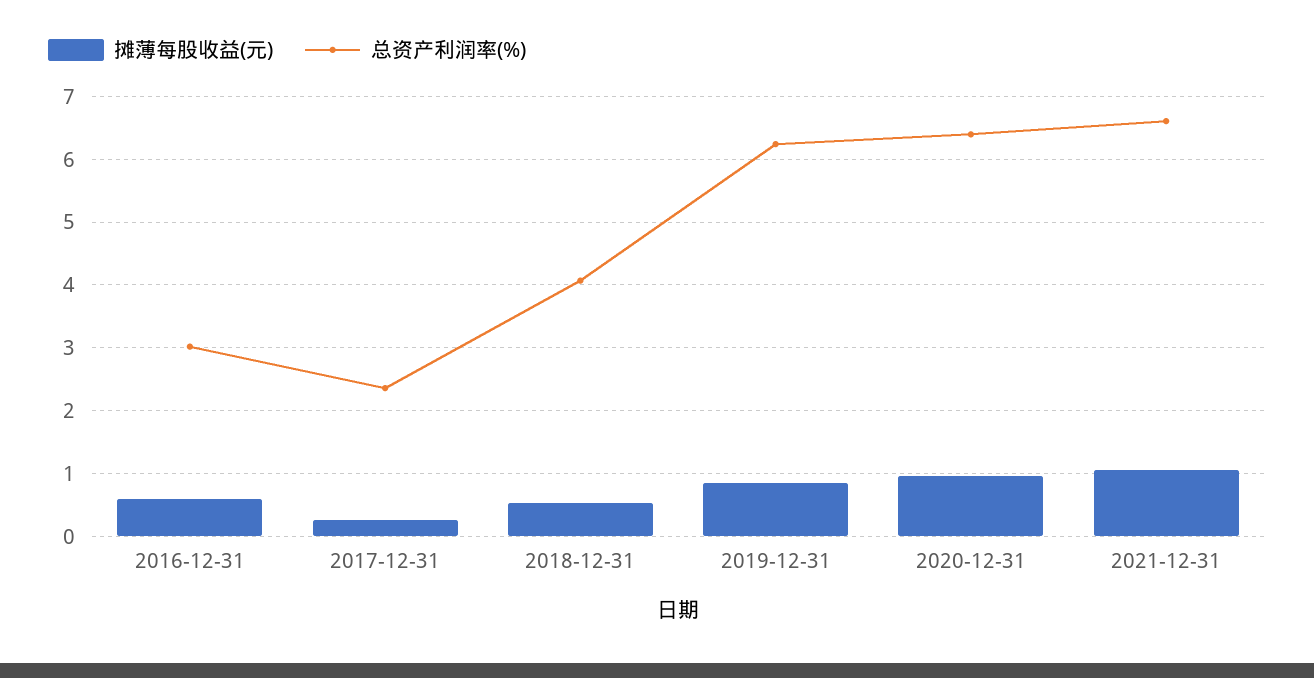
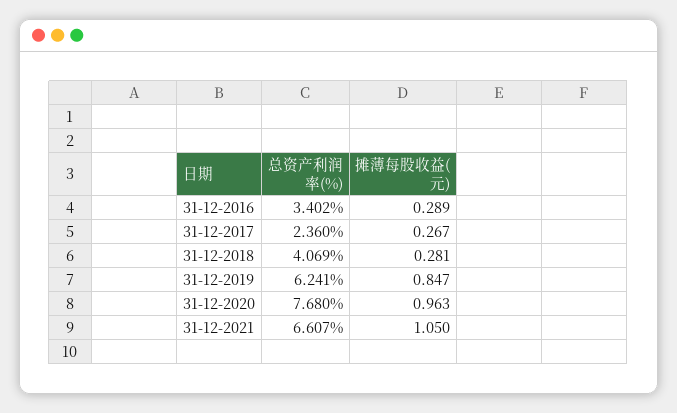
  {
    "摊薄每股收益(元)": {
-     "2016-12-31": 0.6,
+     "2016-12-31": 0.289,
      "2017-12-31": 0.267,
-     "2018-12-31": 0.5,
+     "2018-12-31": 0.281,
      "2019-12-31": 0.847,
      "2020-12-31": 0.963,
      "2021-12-31": 1.05
    },
    "总资产利润率(%)": {
-     "2016-12-31": 3,
+     "2016-12-31": 3.402,
      "2017-12-31": 2.36,
      "2018-12-31": 4.069,
      "2019-12-31": 6.241,
-     "2020-12-31": 6.4,
+     "2020-12-31": 7.68,
      "2021-12-31": 6.607
    }
  }

